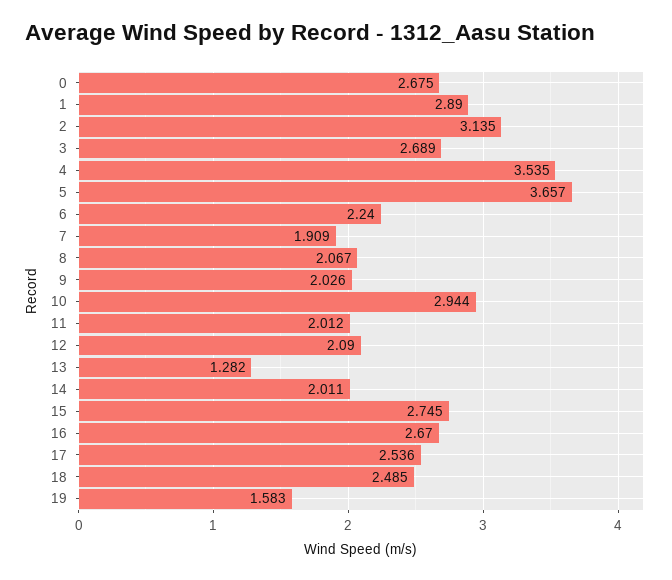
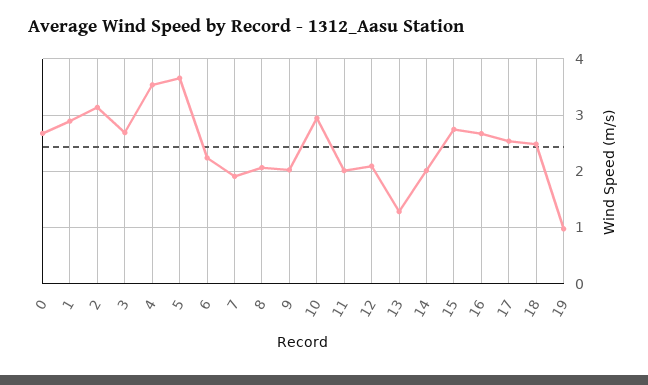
  {
    "0": 2.675,
    "1": 2.89,
    "2": 3.135,
    "3": 2.689,
    "4": 3.535,
    "5": 3.657,
    "6": 2.24,
    "7": 1.909,
    "8": 2.067,
    "9": 2.026,
    "10": 2.944,
    "11": 2.012,
    "12": 2.09,
    "13": 1.282,
    "14": 2.011,
    "15": 2.745,
    "16": 2.67,
    "17": 2.536,
    "18": 2.485,
-   "19": 1.583
+   "19": 1
  }

